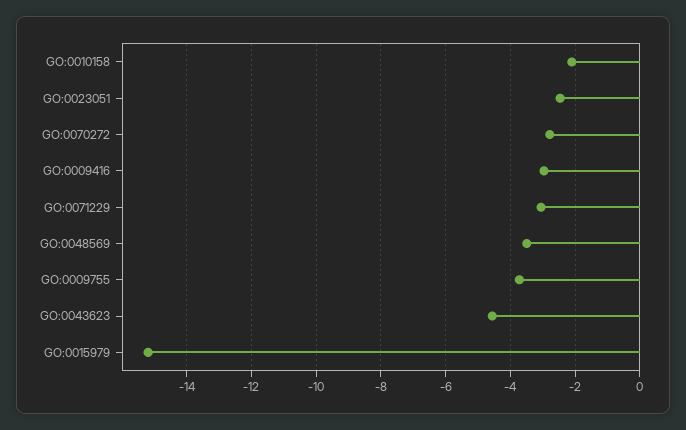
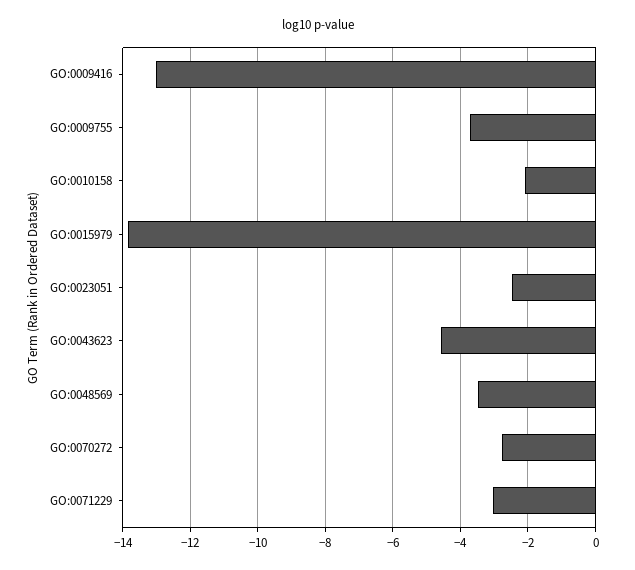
  {
    "GO:0010158": -2.2,
    "GO:0023051": -2.4,
    "GO:0070272": -2.8,
-   "GO:0009416": -3,
+   "GO:0009416": -13,
    "GO:0071229": -3,
    "GO:0048569": -3.4,
    "GO:0009755": -3.8,
    "GO:0043623": -4.6,
-   "GO:0015979": -15.2
+   "GO:0015979": -13.8
  }

